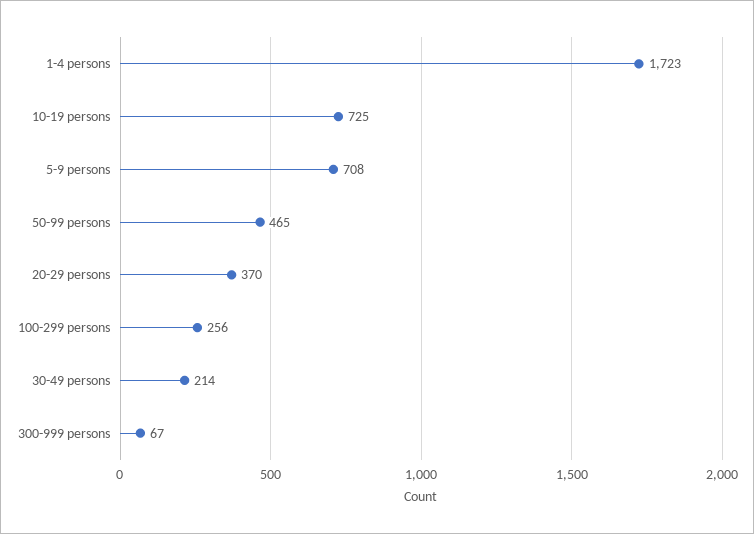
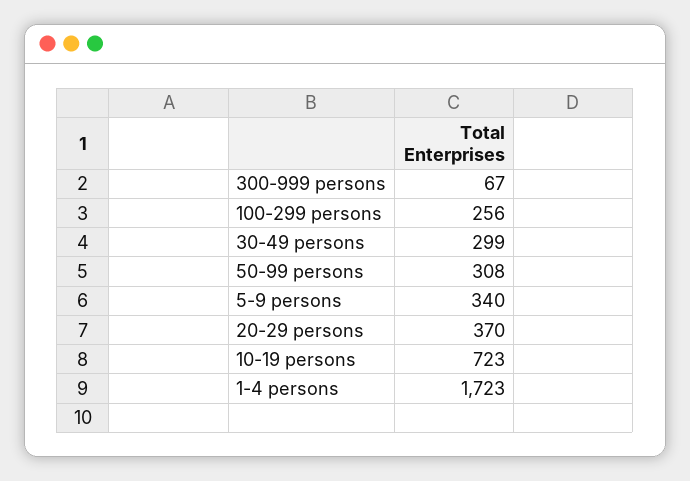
  {
    "1-4 persons": 1723,
-   "10-19 persons": 725,
+   "10-19 persons": 723,
-   "5-9 persons": 708,
+   "5-9 persons": 340,
-   "50-99 persons": 465,
+   "50-99 persons": 308,
    "20-29 persons": 370,
    "100-299 persons": 256,
-   "30-49 persons": 214,
+   "30-49 persons": 299,
    "300-999 persons": 67
  }

